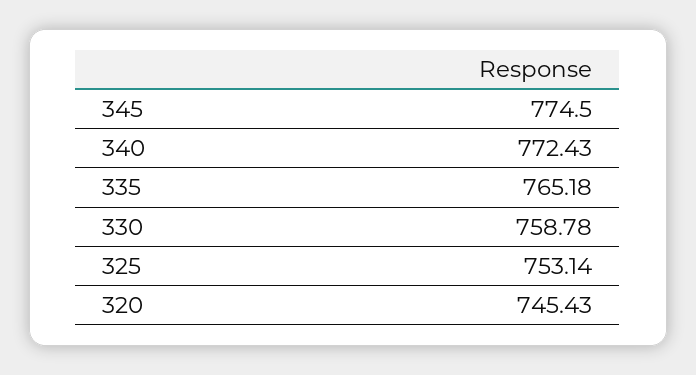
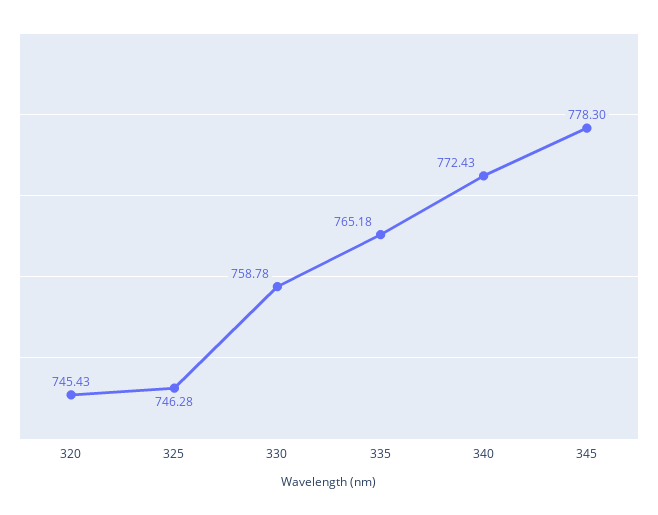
  {
-   "345": 774.5,
+   "345": 778.3,
    "340": 772.43,
    "335": 765.18,
    "330": 758.78,
-   "325": 753.14,
+   "325": 746.28,
    "320": 745.43
  }

